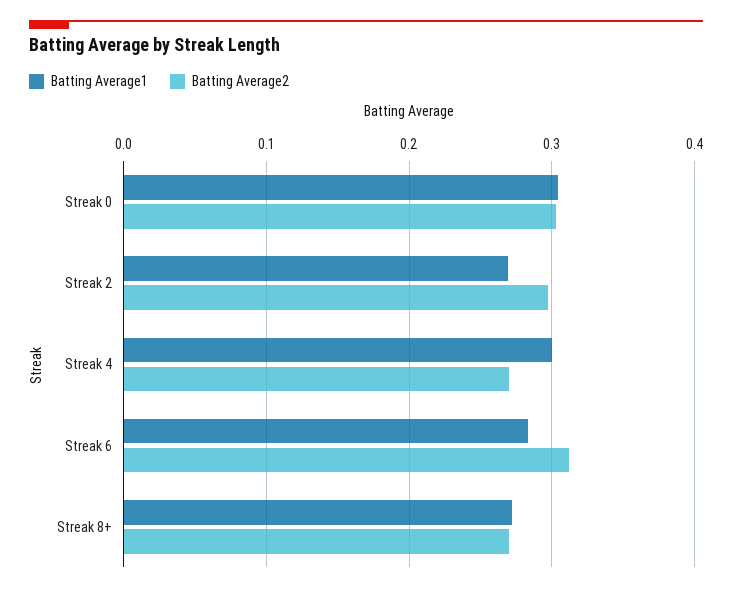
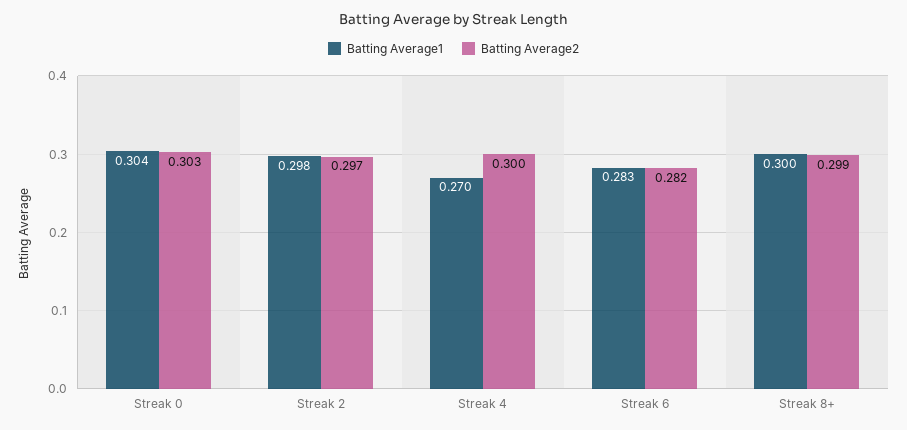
  {
    "Batting Average1": {
      "Streak 0": 0.304,
-     "Streak 2": 0.27,
+     "Streak 2": 0.298,
-     "Streak 4": 0.3,
+     "Streak 4": 0.27,
      "Streak 6": 0.283,
-     "Streak 8+": 0.27
+     "Streak 8+": 0.3
    },
    "Batting Average2": {
      "Streak 0": 0.303,
      "Streak 2": 0.297,
-     "Streak 4": 0.27,
+     "Streak 4": 0.3,
-     "Streak 6": 0.31,
+     "Streak 6": 0.282,
-     "Streak 8+": 0.27
+     "Streak 8+": 0.299
    }
  }

